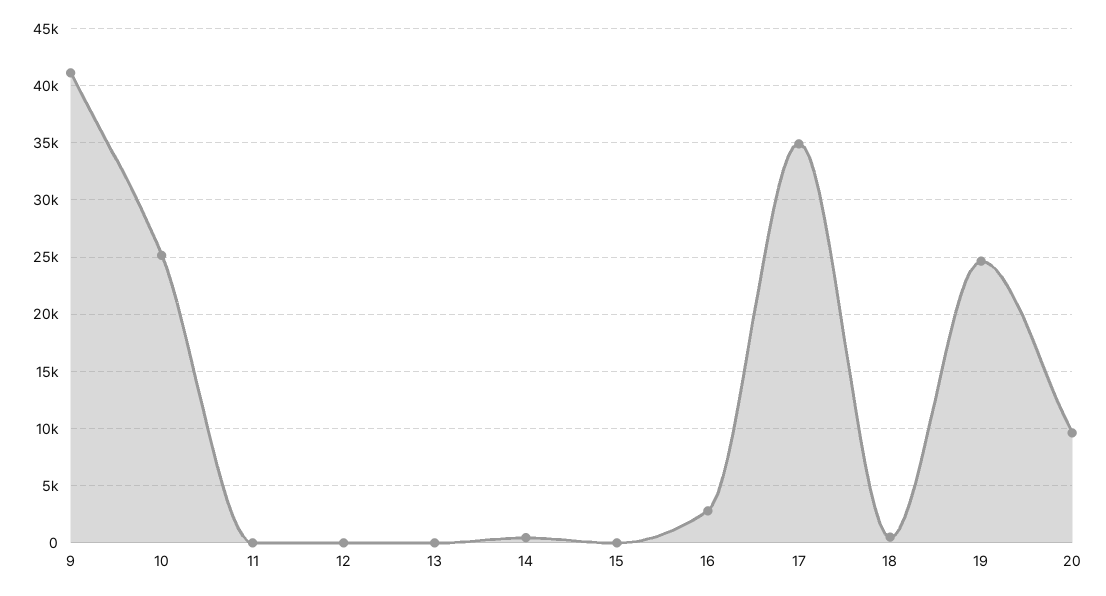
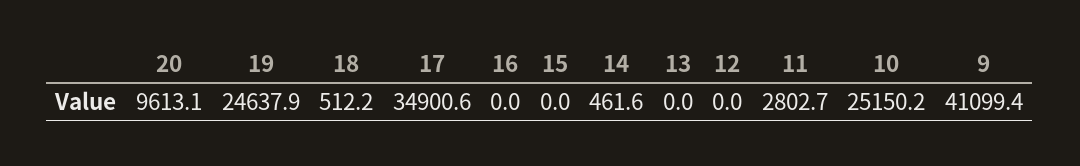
  {
    "9": 41099.4,
    "10": 25150.2,
-   "11": 0,
+   "11": 2802.7,
    "12": 0,
    "13": 0,
    "14": 461.6,
    "15": 0,
-   "16": 3000,
+   "16": 0,
    "17": 34900.6,
    "18": 512.2,
    "19": 24637.9,
    "20": 9613.1
  }

